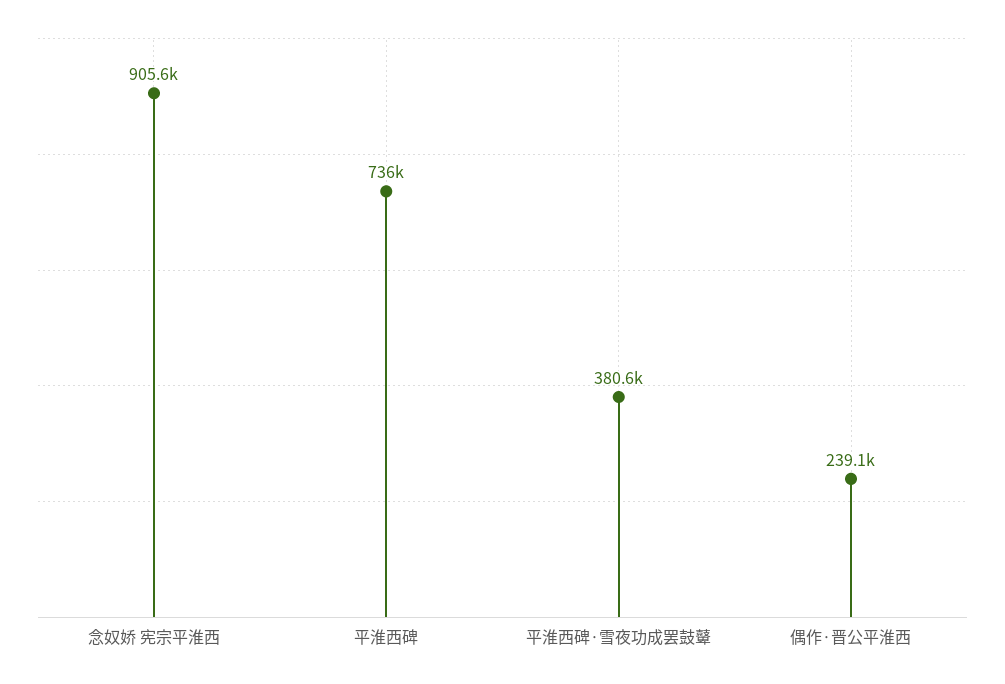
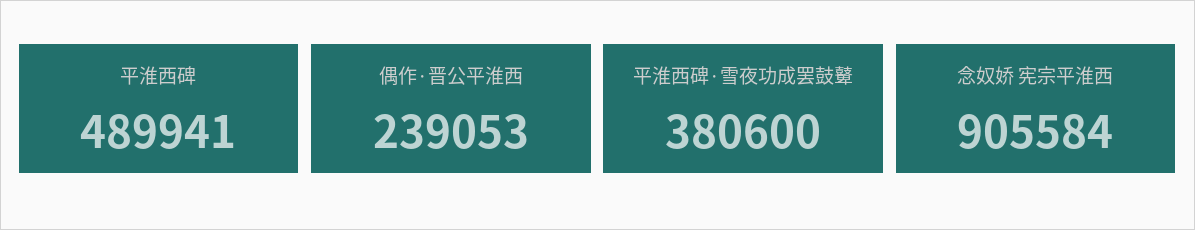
  {
    "念奴娇 宪宗平淮西": 905584,
-   "平淮西碑": 736000,
+   "平淮西碑": 489941,
    "平淮西碑·雪夜功成罢鼓鼙": 380600,
    "偶作·晋公平淮西": 239053
  }

